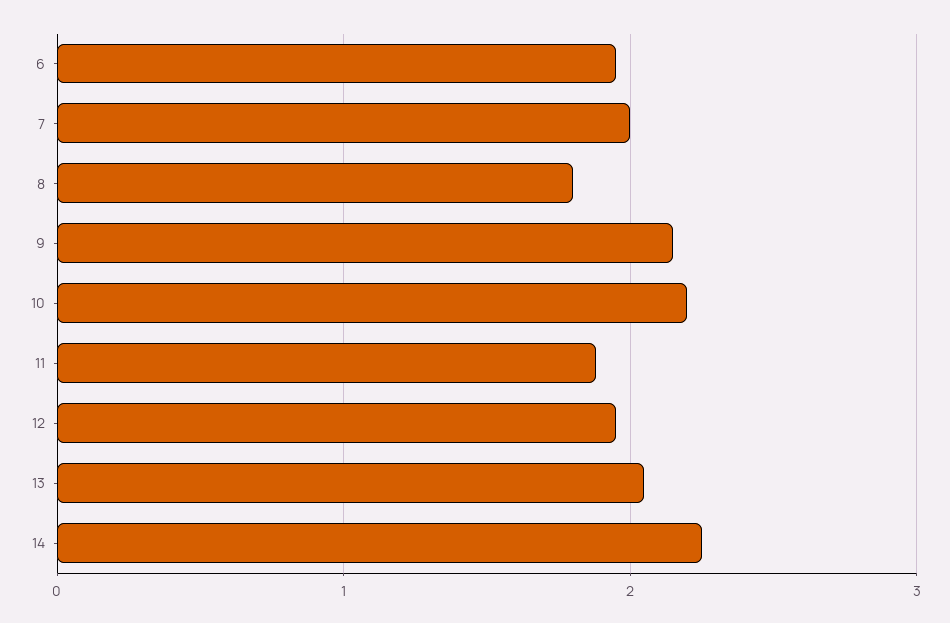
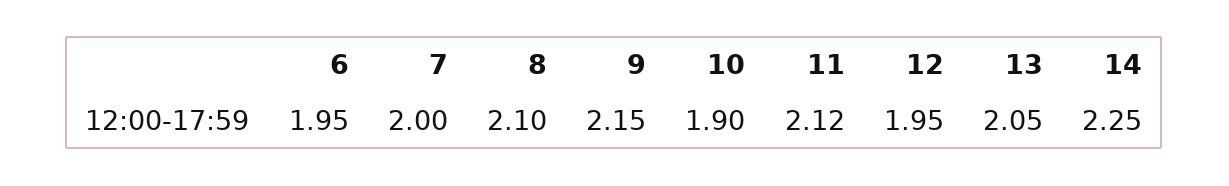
  {
    "6": 1.95,
    "7": 2,
-   "8": 1.8,
+   "8": 2.1,
    "9": 2.15,
-   "10": 2.2,
+   "10": 1.9,
-   "11": 1.9,
+   "11": 2.12,
    "12": 1.95,
    "13": 2.05,
    "14": 2.25
  }

